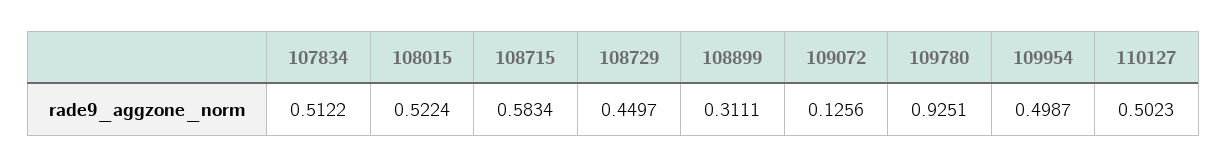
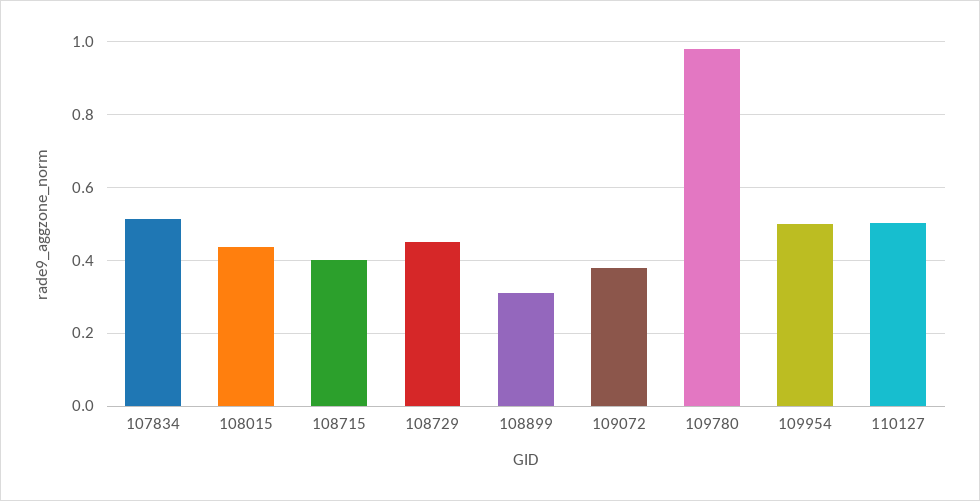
  {
    "107834": 0.5122,
-   "108015": 0.5224,
+   "108015": 0.44,
-   "108715": 0.5834,
+   "108715": 0.4,
    "108729": 0.4497,
    "108899": 0.3111,
-   "109072": 0.1256,
+   "109072": 0.38,
-   "109780": 0.9251,
+   "109780": 0.98,
    "109954": 0.4987,
    "110127": 0.5023
  }

